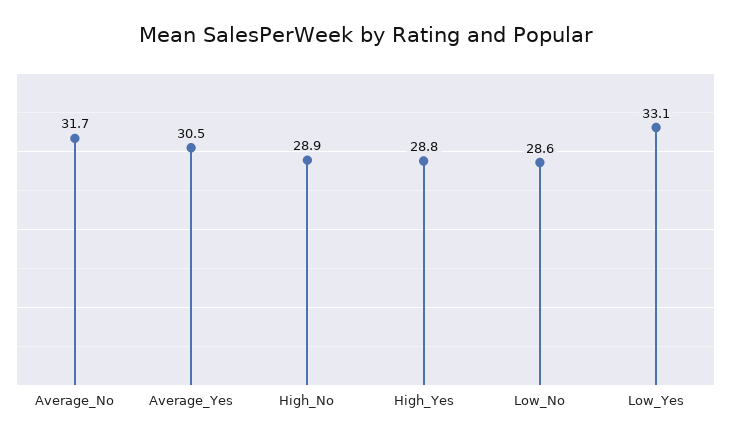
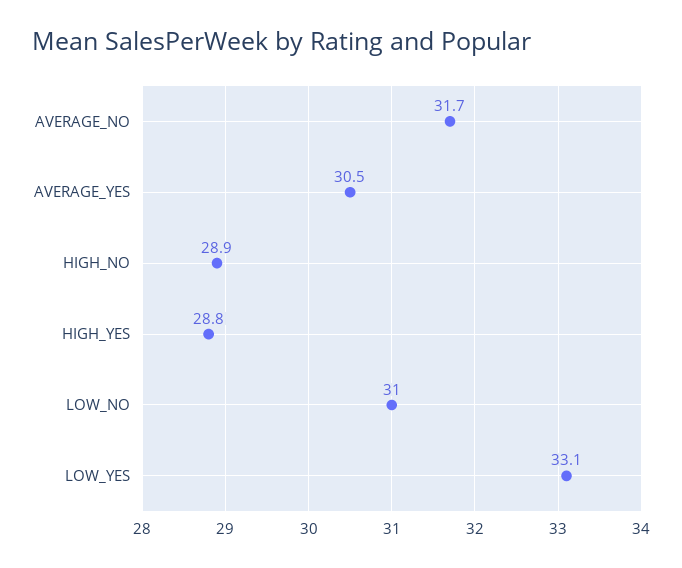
  {
    "Average_No": 31.7,
    "Average_Yes": 30.5,
    "High_No": 28.9,
    "High_Yes": 28.8,
-   "Low_No": 28.6,
+   "Low_No": 31,
    "Low_Yes": 33.1
  }

